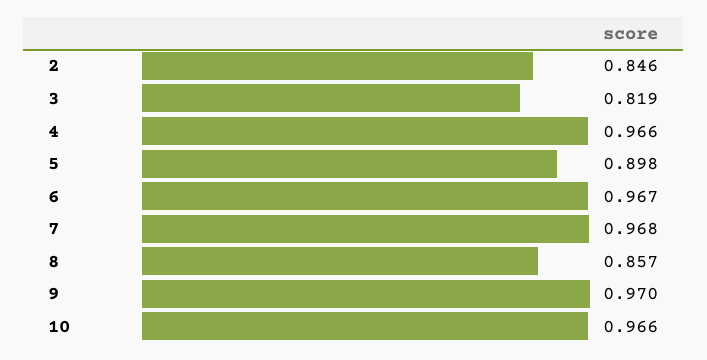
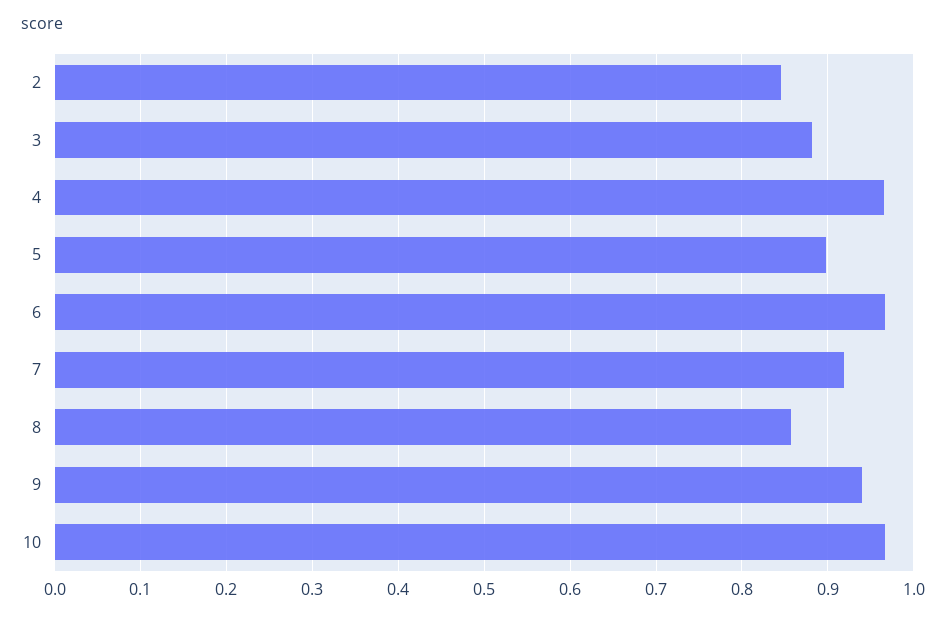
  {
    "2": 0.846,
-   "3": 0.819,
+   "3": 0.88,
    "4": 0.966,
    "5": 0.898,
    "6": 0.967,
-   "7": 0.968,
+   "7": 0.92,
    "8": 0.857,
-   "9": 0.97,
+   "9": 0.94,
    "10": 0.966
  }

